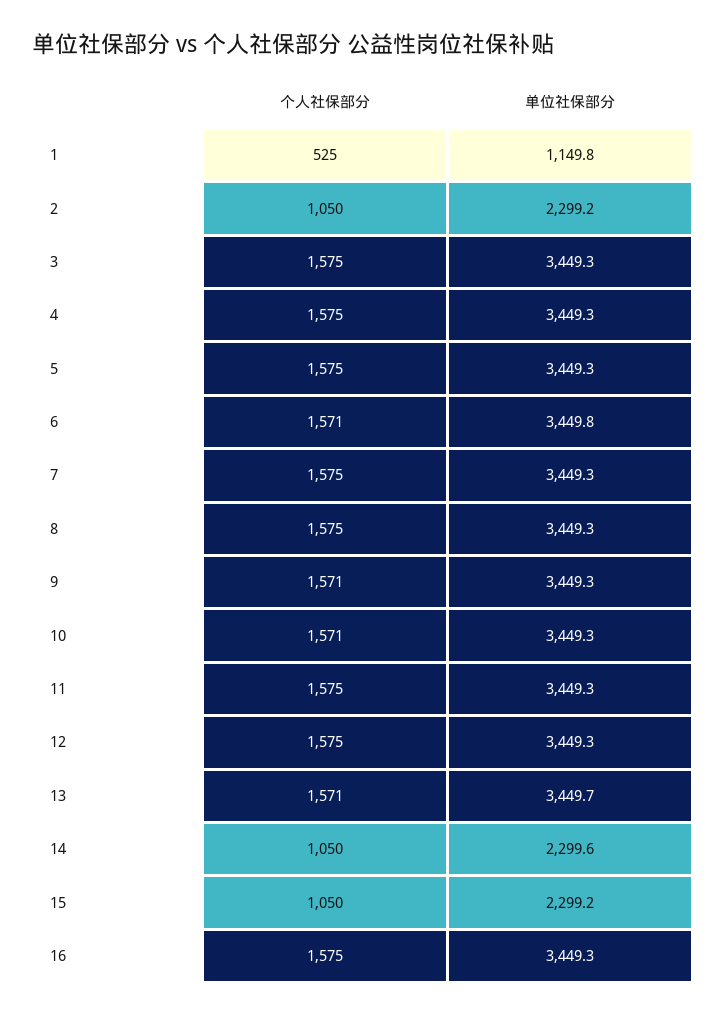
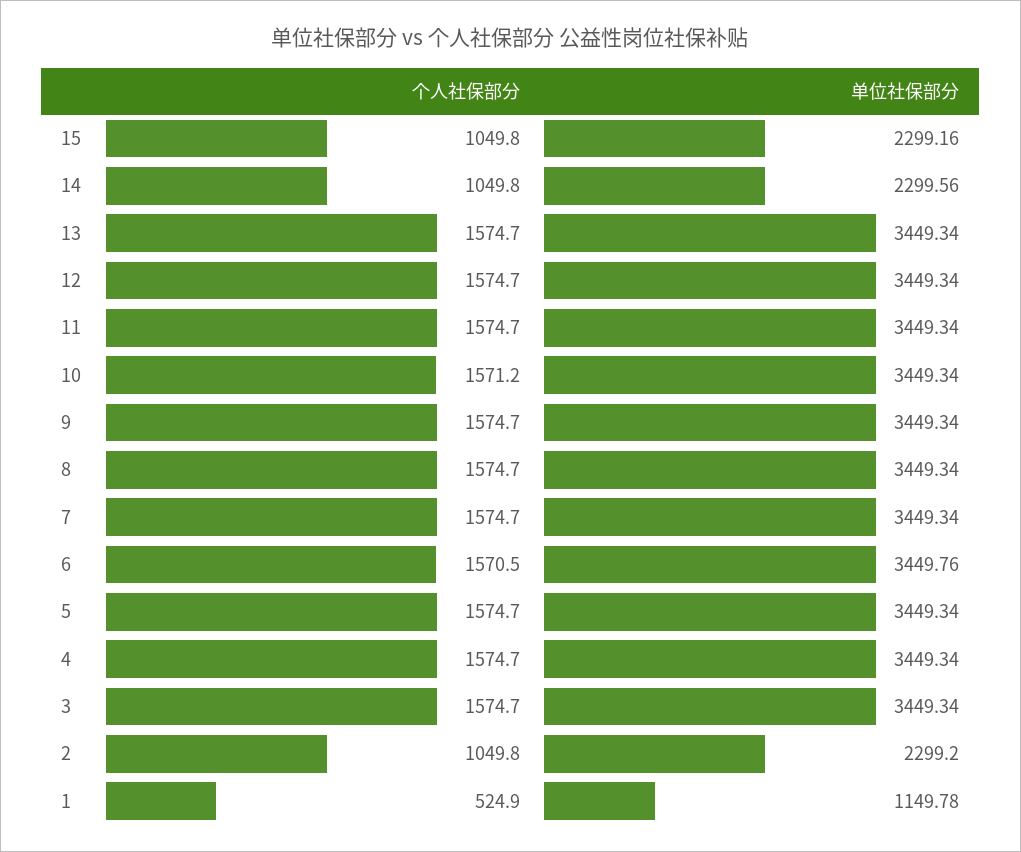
  {
    "个人社保部分": {
      "1": 524.9,
      "2": 1049.8,
      "3": 1574.7,
      "4": 1574.7,
      "5": 1574.7,
      "6": 1570.5,
      "7": 1574.7,
      "8": 1574.7,
-     "9": 1571,
+     "9": 1574.7,
      "10": 1571.2,
      "11": 1574.7,
      "12": 1574.7,
-     "13": 1571,
+     "13": 1574.7,
      "14": 1049.8,
-     "15": 1049.8,
+     "15": 1049.8
-     "16": 1575
    },
    "单位社保部分": {
      "1": 1149.78,
      "2": 2299.2,
      "3": 3449.34,
      "4": 3449.34,
      "5": 3449.34,
      "6": 3449.76,
      "7": 3449.34,
      "8": 3449.34,
      "9": 3449.34,
      "10": 3449.34,
      "11": 3449.34,
      "12": 3449.34,
-     "13": 3449.7,
+     "13": 3449.34,
      "14": 2299.56,
-     "15": 2299.16,
+     "15": 2299.16
-     "16": 3449.3
    }
  }

